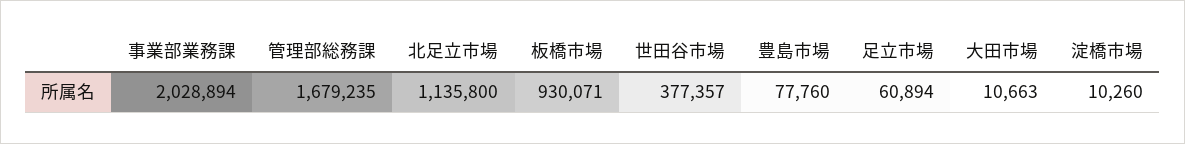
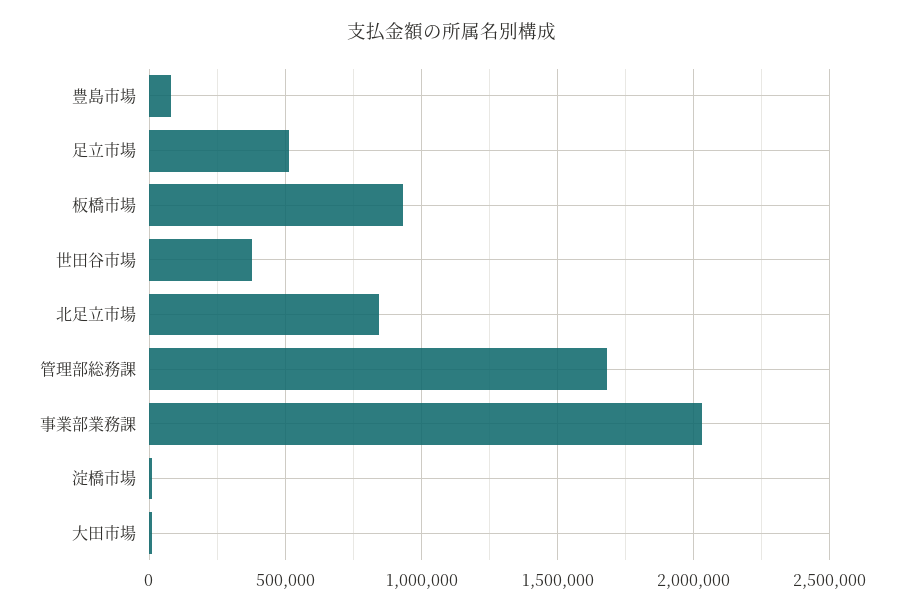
  {
    "事業部業務課": 2028894,
    "管理部総務課": 1679235,
-   "北足立市場": 1135800,
+   "北足立市場": 850000,
    "板橋市場": 930071,
    "世田谷市場": 377357,
    "豊島市場": 77760,
-   "足立市場": 60894,
+   "足立市場": 500000,
    "大田市場": 10663,
    "淀橋市場": 10260
  }

